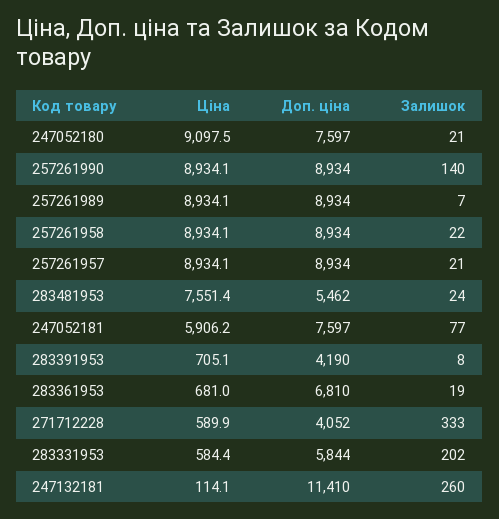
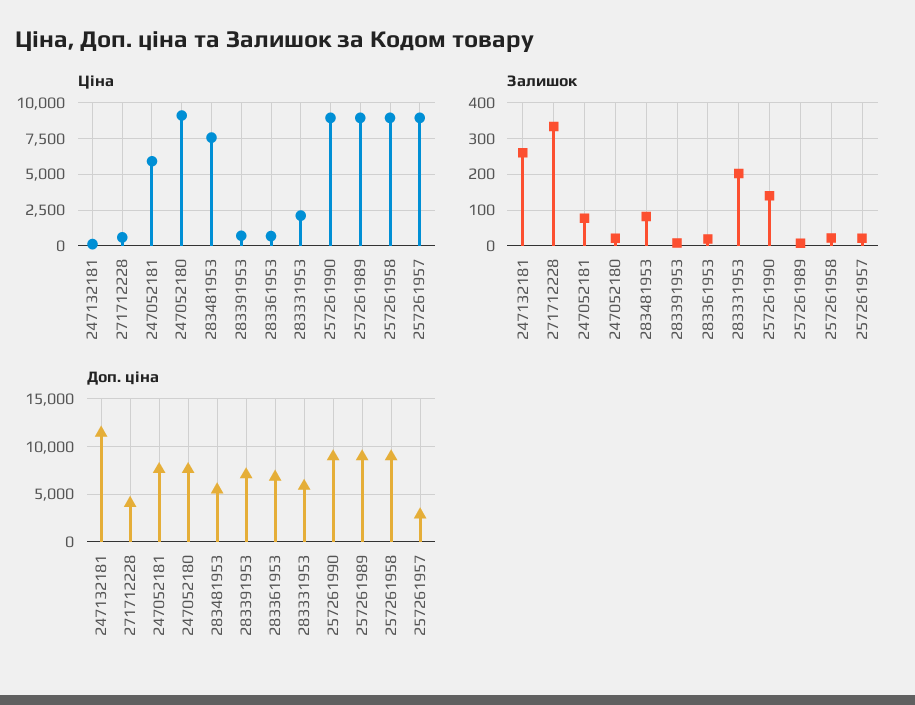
  {
    "Ціна": {
      "247052180": 9097.5,
      "257261990": 8934.1,
      "257261989": 8934.1,
      "257261958": 8934.1,
      "257261957": 8934.1,
      "283481953": 7551.4,
      "247052181": 5906.2,
      "283391953": 705.1,
      "283361953": 681,
      "271712228": 589.9,
-     "283331953": 584.4,
+     "283331953": 2000,
      "247132181": 114.1
    },
    "Доп. ціна": {
      "247052180": 7597,
      "257261990": 8934,
      "257261989": 8934,
      "257261958": 8934,
-     "257261957": 8934,
+     "257261957": 3000,
      "283481953": 5462,
      "247052181": 7597,
-     "283391953": 4190,
+     "283391953": 7000,
      "283361953": 6810,
      "271712228": 4052,
      "283331953": 5844,
      "247132181": 11410
    },
    "Залишок": {
      "247052180": 21,
      "257261990": 140,
      "257261989": 7,
      "257261958": 22,
      "257261957": 21,
-     "283481953": 24,
+     "283481953": 80,
      "247052181": 77,
      "283391953": 8,
      "283361953": 19,
      "271712228": 333,
      "283331953": 202,
      "247132181": 260
    }
  }

